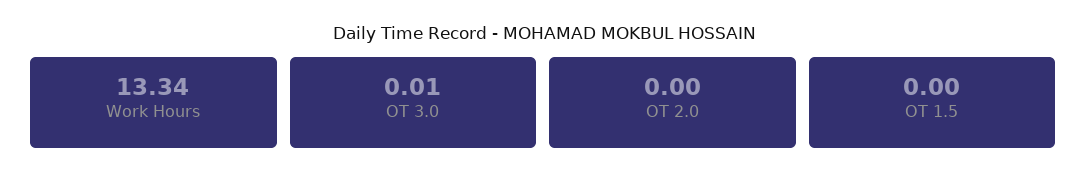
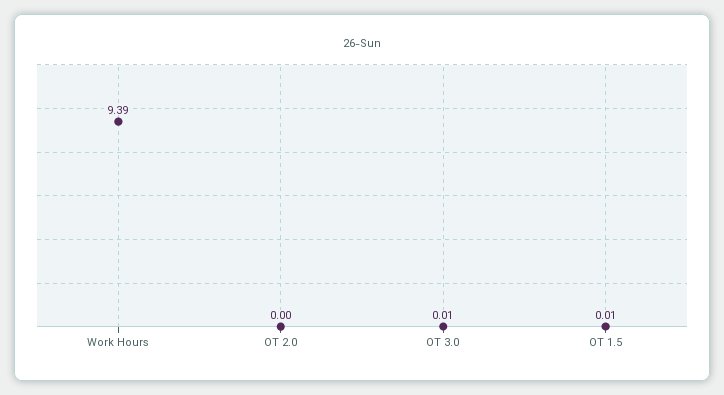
  {
-   "Work Hours": 13.34,
+   "Work Hours": 9.39,
    "OT 3.0": 0.01,
    "OT 2.0": 0,
-   "OT 1.5": 0
+   "OT 1.5": 0.01
  }

